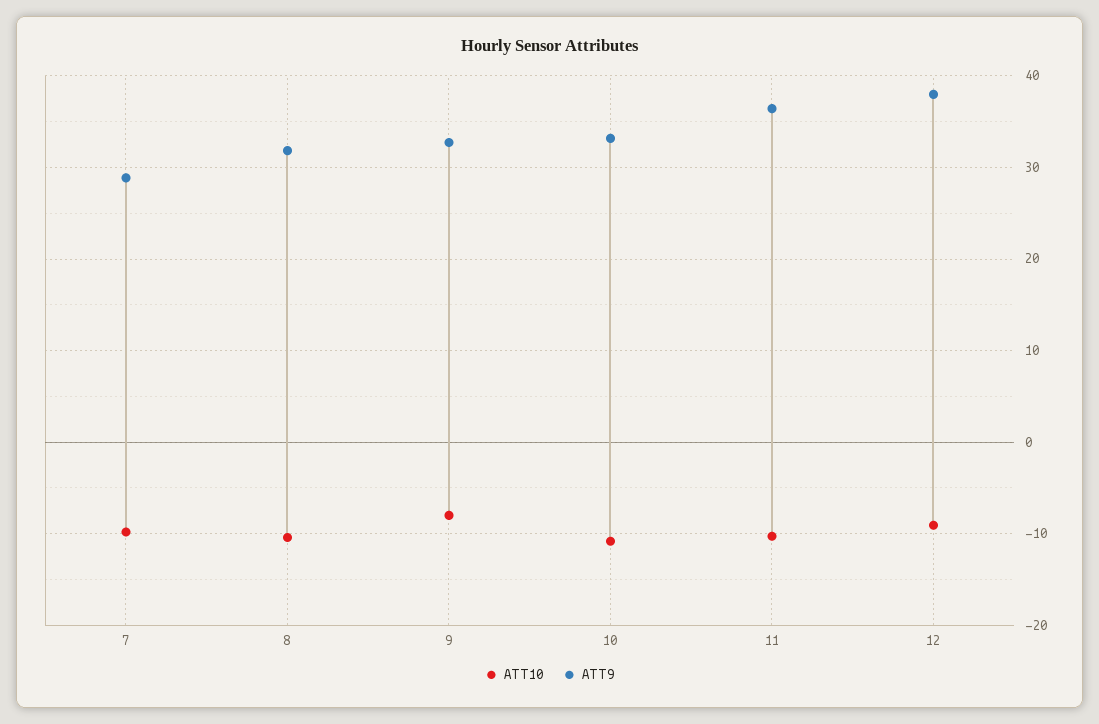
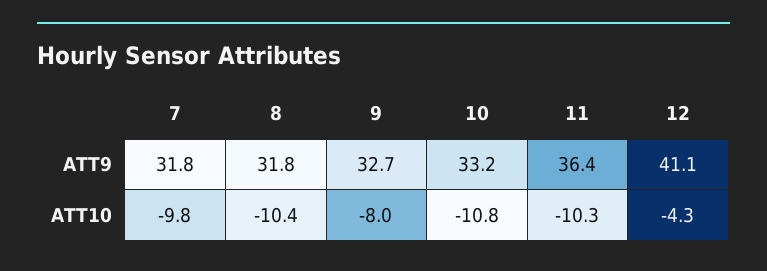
  {
    "ATT10": {
      "7": -9.8,
      "8": -10.4,
      "9": -8,
      "10": -10.8,
      "11": -10.3,
-     "12": -9
+     "12": -4.3
    },
    "ATT9": {
-     "7": 29,
+     "7": 31.8,
      "8": 31.8,
      "9": 32.7,
      "10": 33.2,
      "11": 36.4,
-     "12": 38
+     "12": 41.1
    }
  }

